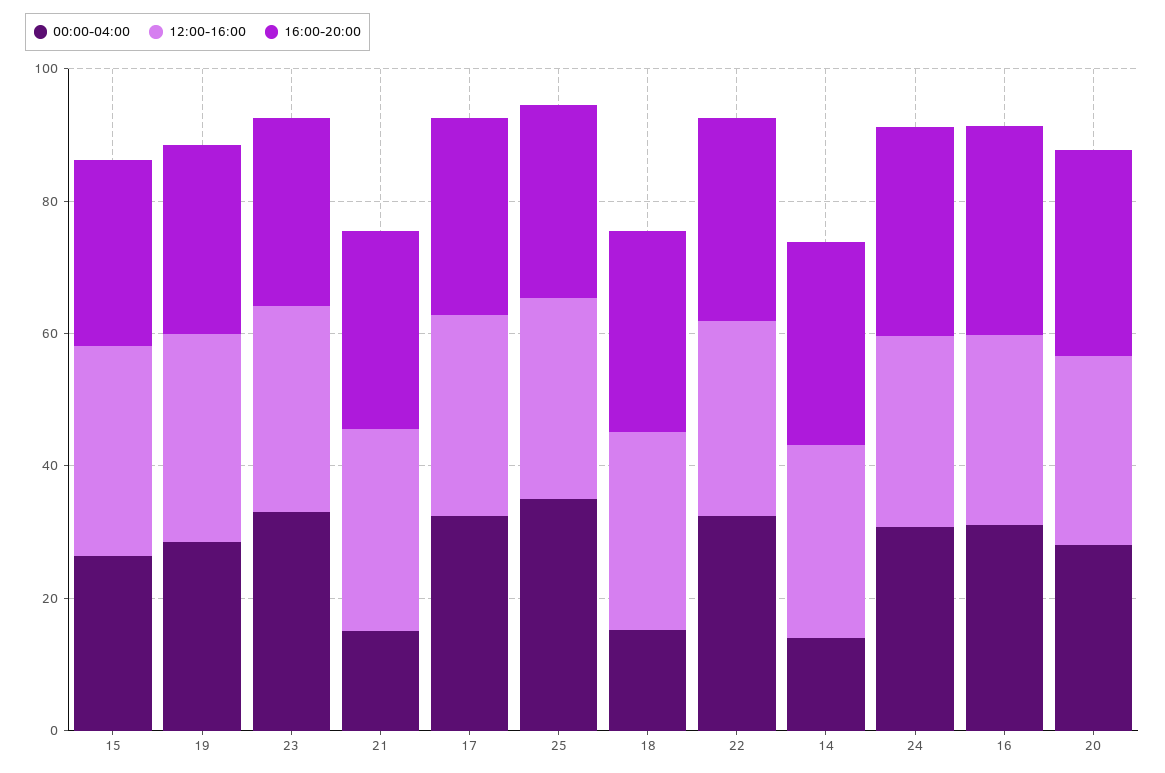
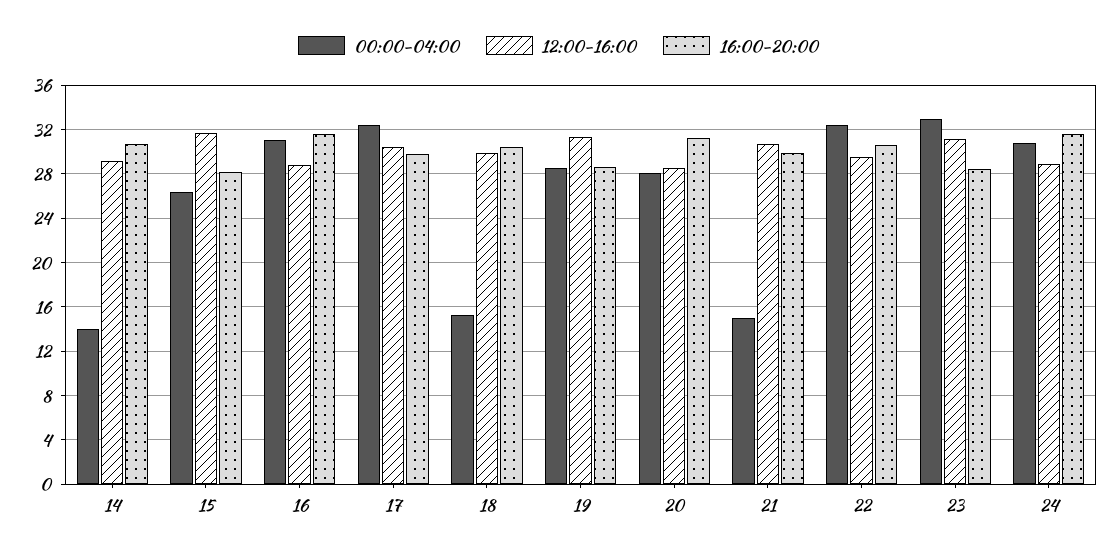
  {
    "00:00-04:00": {
      "15": 26,
      "19": 29,
      "23": 33,
      "21": 15,
      "17": 32,
-     "25": 35,
      "18": 15,
      "22": 32,
      "14": 14,
      "24": 31,
      "16": 31,
      "20": 28
    },
    "12:00-16:00": {
      "15": 32,
      "19": 31,
      "23": 31,
      "21": 31,
      "17": 30,
-     "25": 30,
      "18": 30,
      "22": 30,
      "14": 29,
      "24": 29,
      "16": 29,
      "20": 29
    },
    "16:00-20:00": {
      "15": 28,
      "19": 29,
      "23": 28,
      "21": 30,
      "17": 30,
-     "25": 30,
      "18": 30,
      "22": 31,
      "14": 31,
      "24": 32,
      "16": 32,
      "20": 31
    }
  }

